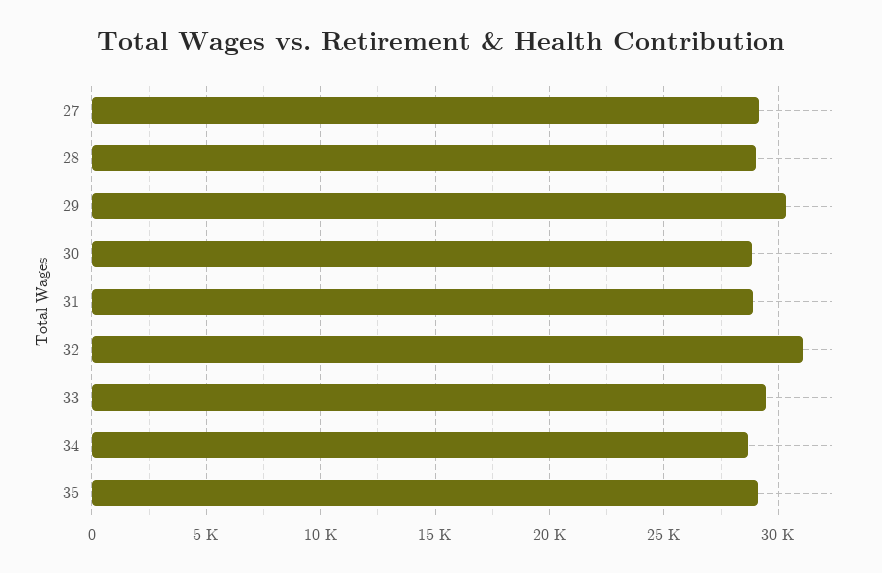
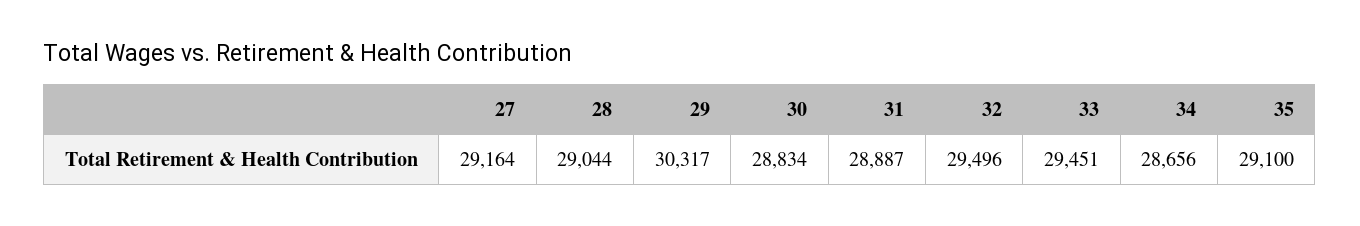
  {
    "27": 29164,
    "28": 29044,
    "29": 30317,
    "30": 28834,
    "31": 28887,
-   "32": 31000,
+   "32": 29496,
    "33": 29451,
    "34": 28656,
    "35": 29100
  }

